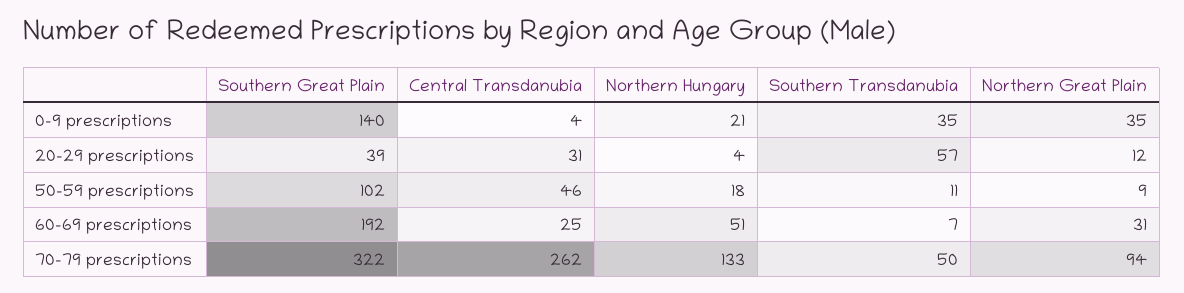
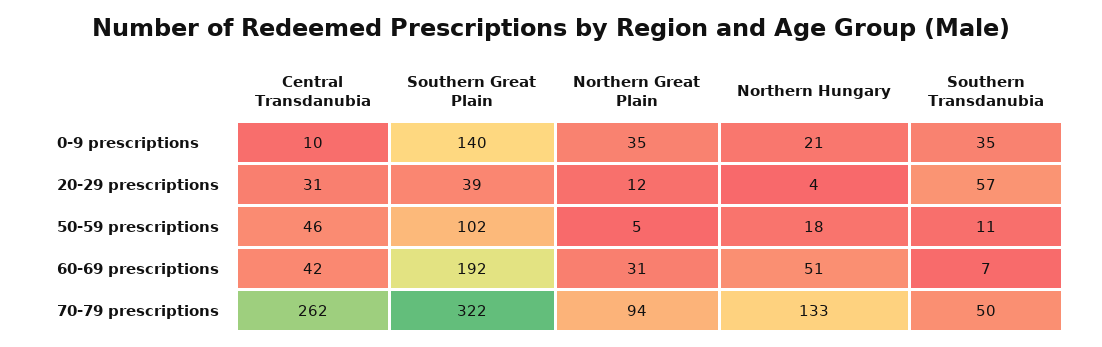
  {
    "Southern Great Plain": {
      "0-9 prescriptions": 140,
      "20-29 prescriptions": 39,
      "50-59 prescriptions": 102,
      "60-69 prescriptions": 192,
      "70-79 prescriptions": 322
    },
    "Central Transdanubia": {
-     "0-9 prescriptions": 4,
+     "0-9 prescriptions": 10,
      "20-29 prescriptions": 31,
      "50-59 prescriptions": 46,
-     "60-69 prescriptions": 25,
+     "60-69 prescriptions": 42,
      "70-79 prescriptions": 262
    },
    "Northern Hungary": {
      "0-9 prescriptions": 21,
      "20-29 prescriptions": 4,
      "50-59 prescriptions": 18,
      "60-69 prescriptions": 51,
      "70-79 prescriptions": 133
    },
    "Southern Transdanubia": {
      "0-9 prescriptions": 35,
      "20-29 prescriptions": 57,
      "50-59 prescriptions": 11,
      "60-69 prescriptions": 7,
      "70-79 prescriptions": 50
    },
    "Northern Great Plain": {
      "0-9 prescriptions": 35,
      "20-29 prescriptions": 12,
-     "50-59 prescriptions": 9,
+     "50-59 prescriptions": 5,
      "60-69 prescriptions": 31,
      "70-79 prescriptions": 94
    }
  }

